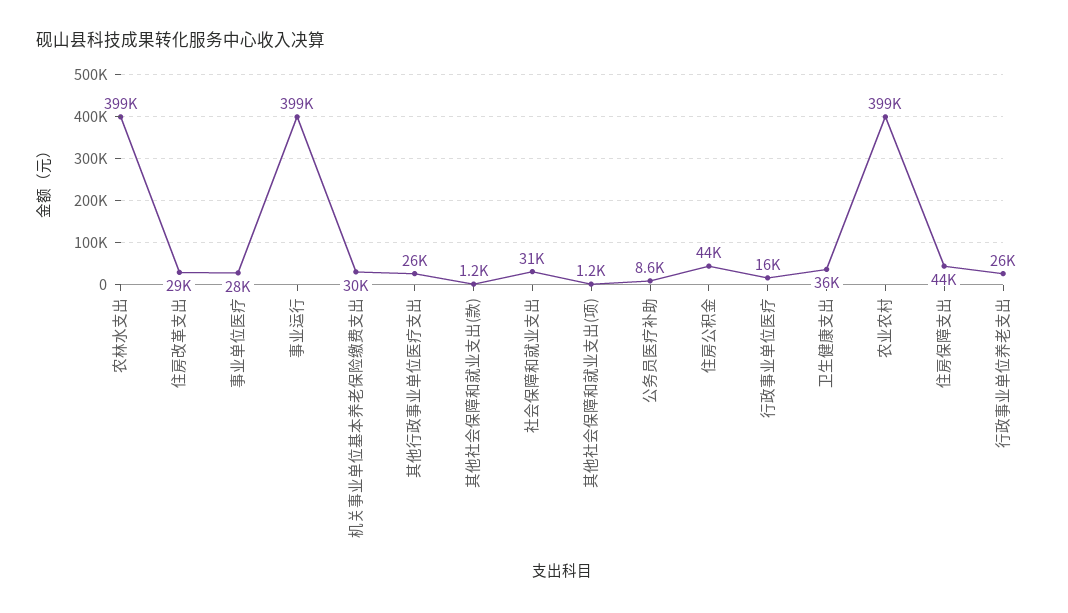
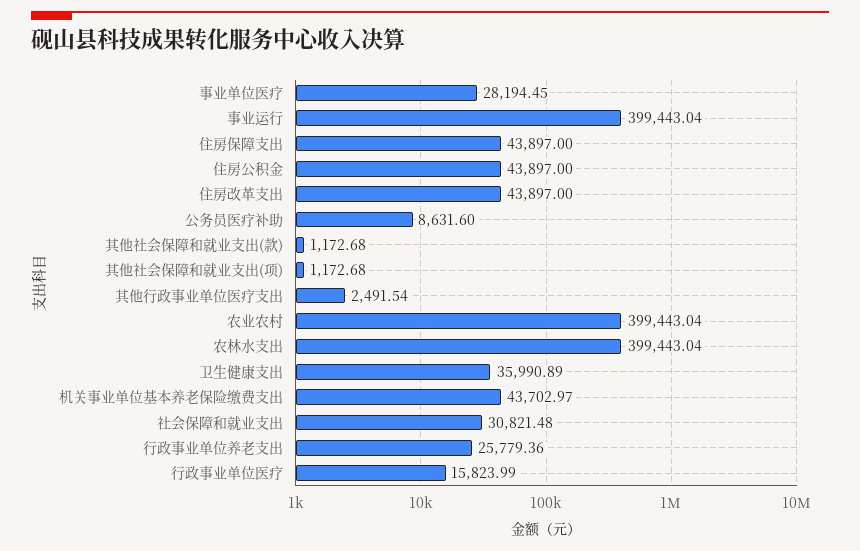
  {
    "农林水支出": 399443.04,
-   "住房改革支出": 29000,
+   "住房改革支出": 43897,
    "事业单位医疗": 28194.45,
    "事业运行": 399443.04,
-   "机关事业单位基本养老保险缴费支出": 30000,
+   "机关事业单位基本养老保险缴费支出": 43702.97,
-   "其他行政事业单位医疗支出": 26000,
+   "其他行政事业单位医疗支出": 2491.54,
    "其他社会保障和就业支出(款)": 1172.68,
    "社会保障和就业支出": 30821.48,
    "其他社会保障和就业支出(项)": 1172.68,
    "公务员医疗补助": 8631.6,
    "住房公积金": 43897,
    "行政事业单位医疗": 15823.99,
    "卫生健康支出": 35990.89,
    "农业农村": 399443.04,
    "住房保障支出": 43897,
    "行政事业单位养老支出": 25779.36
  }

